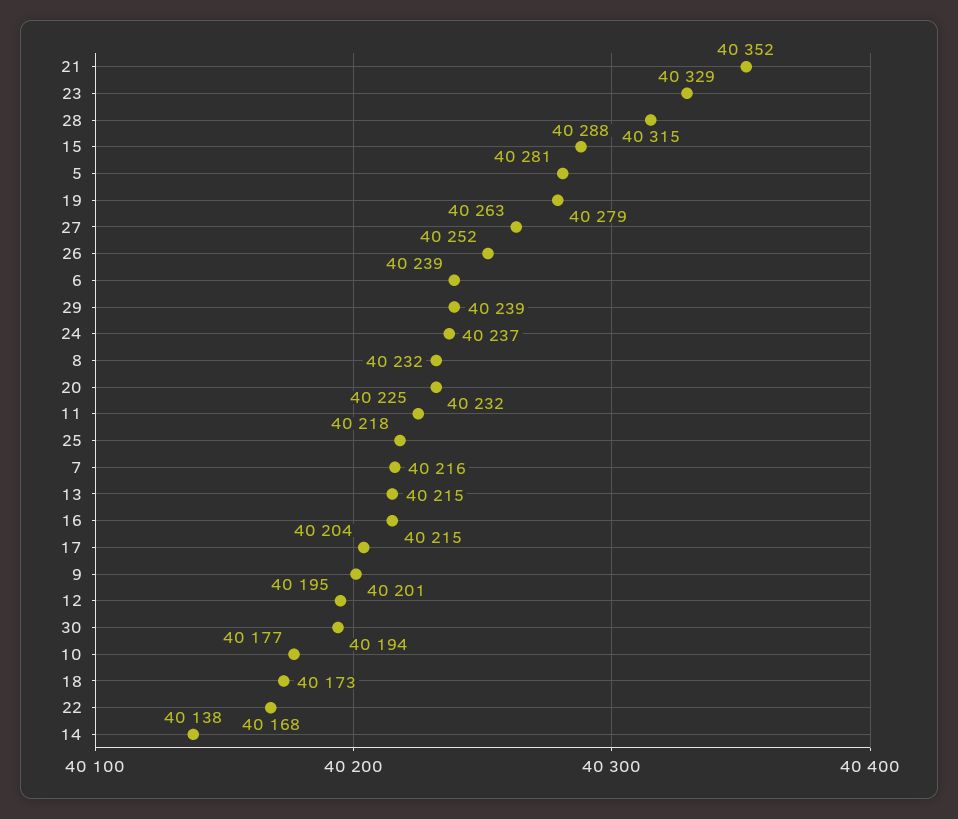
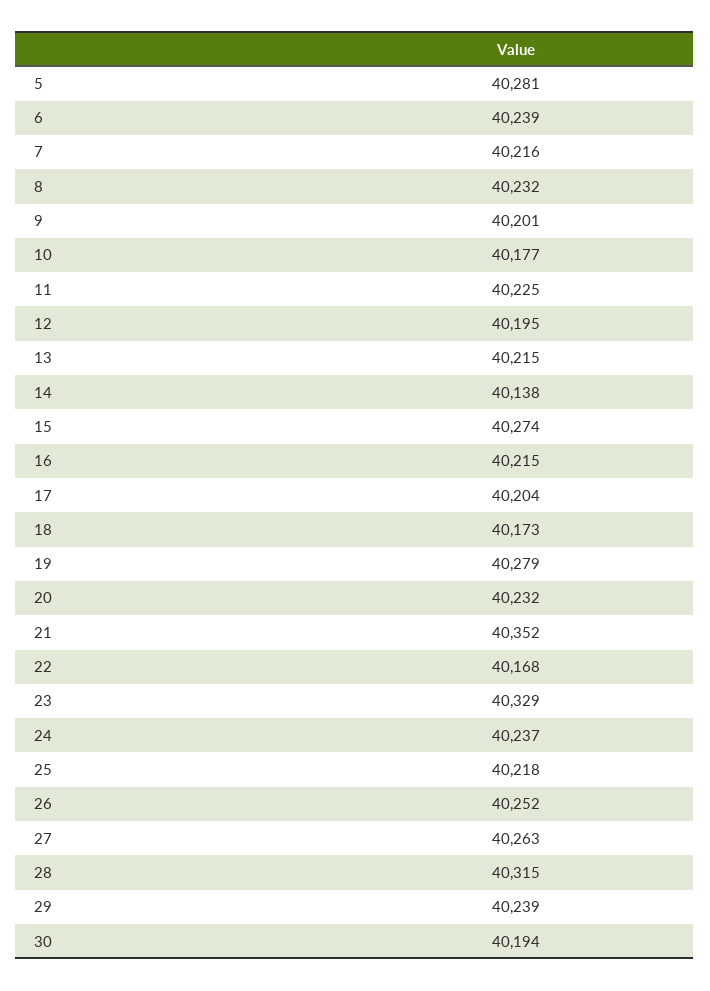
  {
    "21": 40352,
    "23": 40329,
    "28": 40315,
-   "15": 40288,
+   "15": 40274,
    "5": 40281,
    "19": 40279,
    "27": 40263,
    "26": 40252,
    "6": 40239,
    "29": 40239,
    "24": 40237,
    "8": 40232,
    "20": 40232,
    "11": 40225,
    "25": 40218,
    "7": 40216,
    "13": 40215,
    "16": 40215,
    "17": 40204,
    "9": 40201,
    "12": 40195,
    "30": 40194,
    "10": 40177,
    "18": 40173,
    "22": 40168,
    "14": 40138
  }

